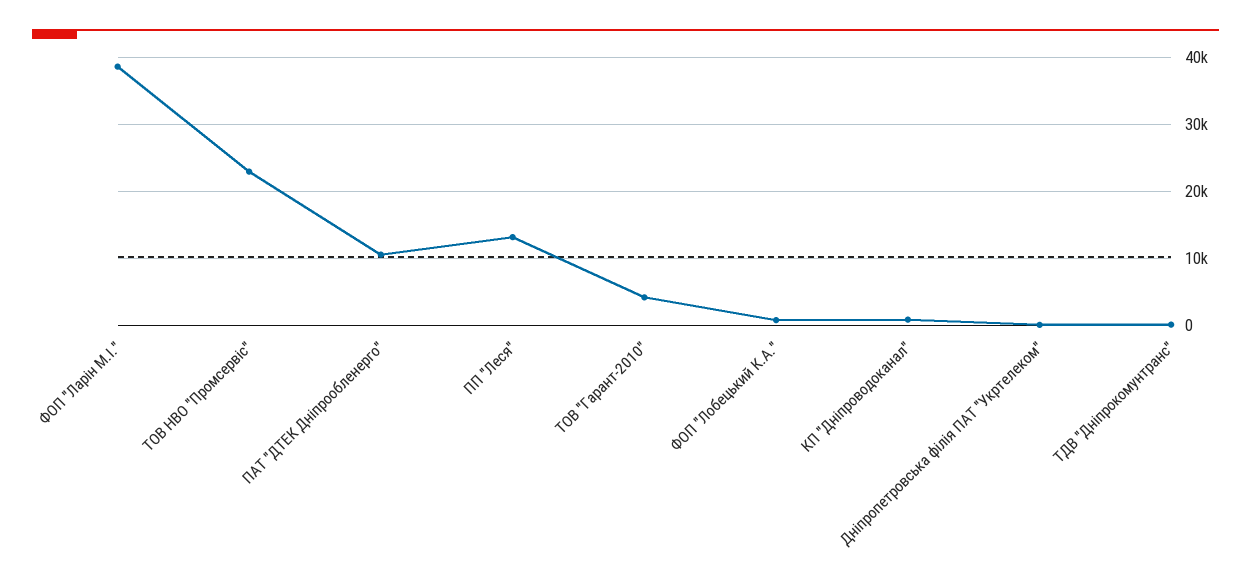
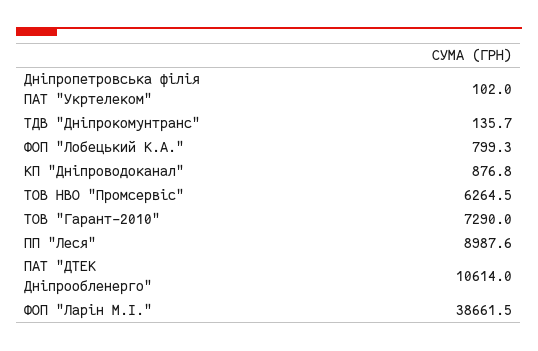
  {
    "ФОП \"Ларін М.І.\"": 38661.5,
-   "ТОВ НВО \"Промсервіс\"": 23000,
+   "ТОВ НВО \"Промсервіс\"": 6264.5,
    "ПАТ \"ДТЕК Дніпрообленерго\"": 10614,
-   "ПП \"Леся\"": 13000,
+   "ПП \"Леся\"": 8987.6,
-   "ТОВ \"Гарант-2010\"": 4000,
+   "ТОВ \"Гарант-2010\"": 7290,
    "ФОП \"Лобецький К.А.\"": 799.3,
    "КП \"Дніпроводоканал\"": 876.8,
    "Дніпропетровська філія ПАТ \"Укртелеком\"": 102,
    "ТДВ \"Дніпрокомунтранс\"": 135.7
  }

